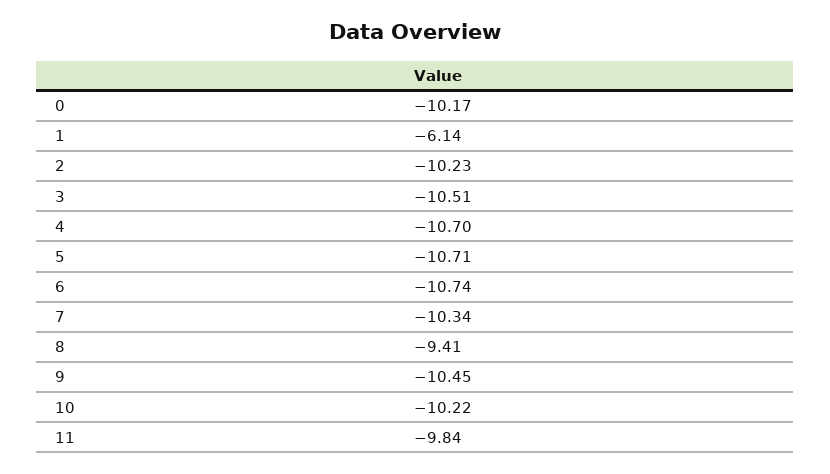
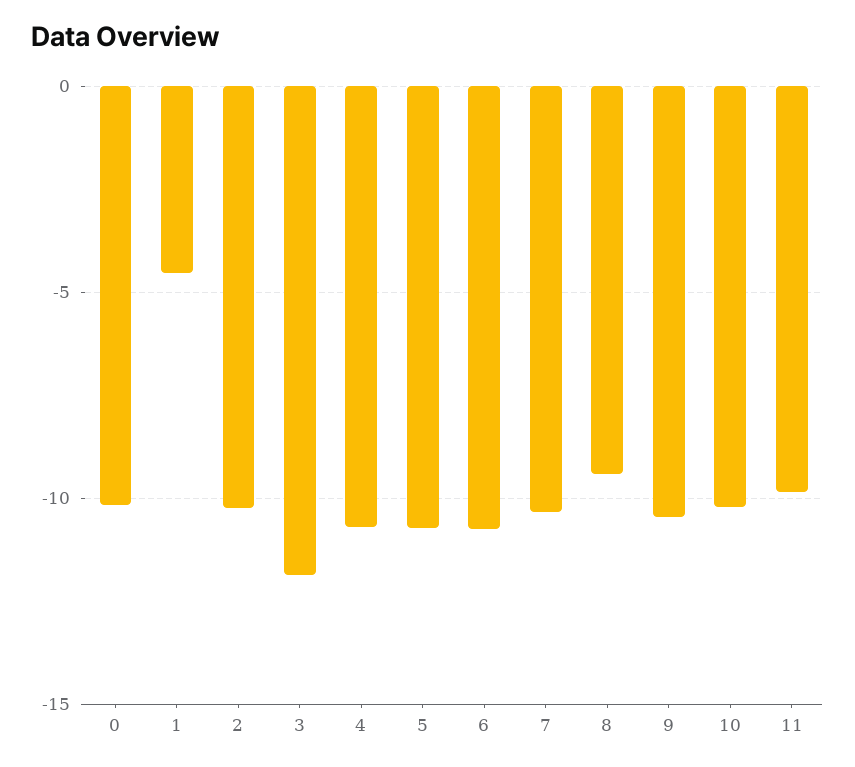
  {
    "0": -10.17,
-   "1": -6.14,
+   "1": -4.5,
    "2": -10.23,
-   "3": -10.51,
+   "3": -12,
    "4": -10.7,
    "5": -10.71,
    "6": -10.74,
    "7": -10.34,
    "8": -9.41,
    "9": -10.45,
    "10": -10.22,
    "11": -9.84
  }

